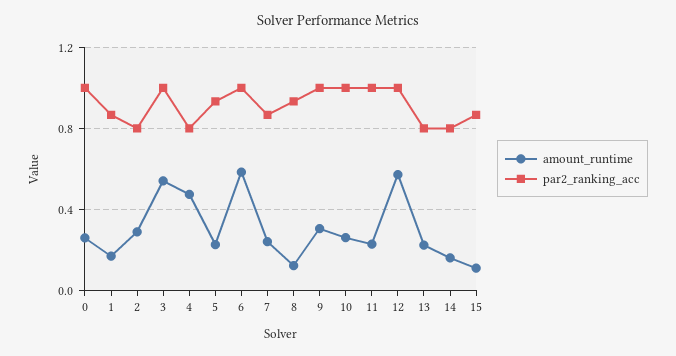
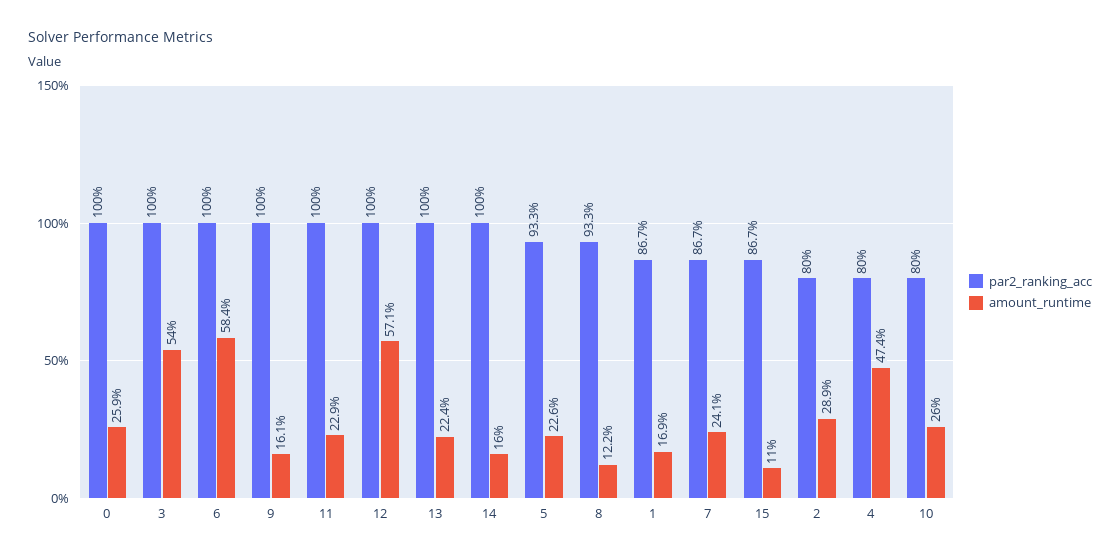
  {
    "amount_runtime": {
      "0": 0.259,
      "1": 0.169,
      "2": 0.289,
      "3": 0.54,
      "4": 0.474,
      "5": 0.226,
      "6": 0.584,
      "7": 0.241,
      "8": 0.122,
-     "9": 0.3,
+     "9": 0.161,
      "10": 0.26,
      "11": 0.229,
      "12": 0.571,
      "13": 0.224,
      "14": 0.16,
      "15": 0.11
    },
    "par2_ranking_acc": {
      "0": 1,
      "1": 0.867,
      "2": 0.8,
      "3": 1,
      "4": 0.8,
      "5": 0.933,
      "6": 1,
      "7": 0.867,
      "8": 0.933,
      "9": 1,
-     "10": 1,
+     "10": 0.8,
      "11": 1,
      "12": 1,
-     "13": 0.8,
+     "13": 1,
-     "14": 0.8,
+     "14": 1,
      "15": 0.867
    }
  }

